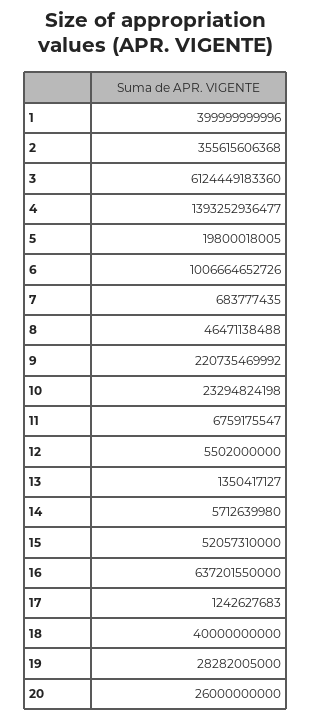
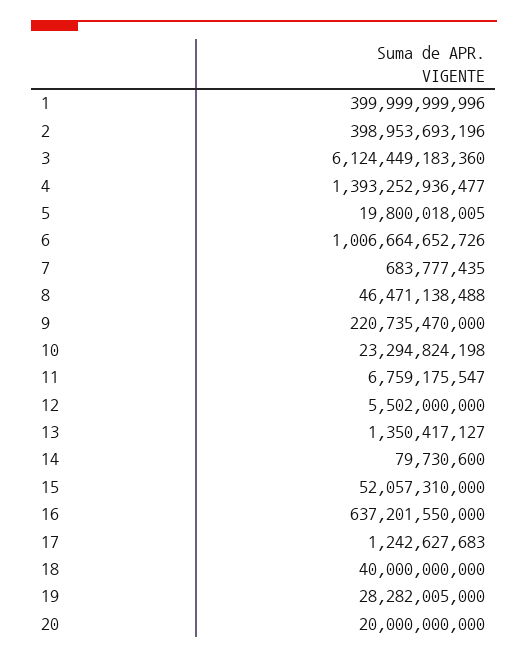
  {
    "1": 399999999996,
-   "2": 355615606368,
+   "2": 398953693196,
    "3": 6124449183360,
    "4": 1393252936477,
    "5": 19800018005,
    "6": 1006664652726,
    "7": 683777435,
    "8": 46471138488,
-   "9": 220735469992,
+   "9": 220735470000,
    "10": 23294824198,
    "11": 6759175547,
    "12": 5502000000,
    "13": 1350417127,
-   "14": 5712639980,
+   "14": 79730600,
    "15": 52057310000,
    "16": 637201550000,
    "17": 1242627683,
    "18": 40000000000,
    "19": 28282005000,
-   "20": 26000000000
+   "20": 20000000000
  }

